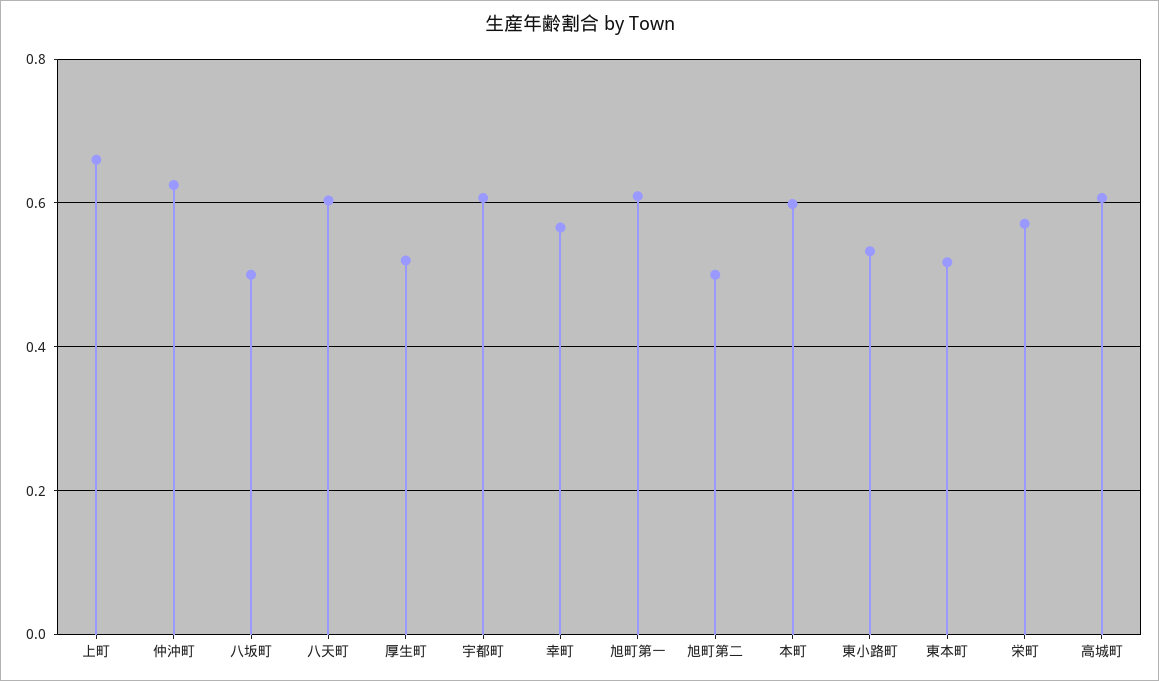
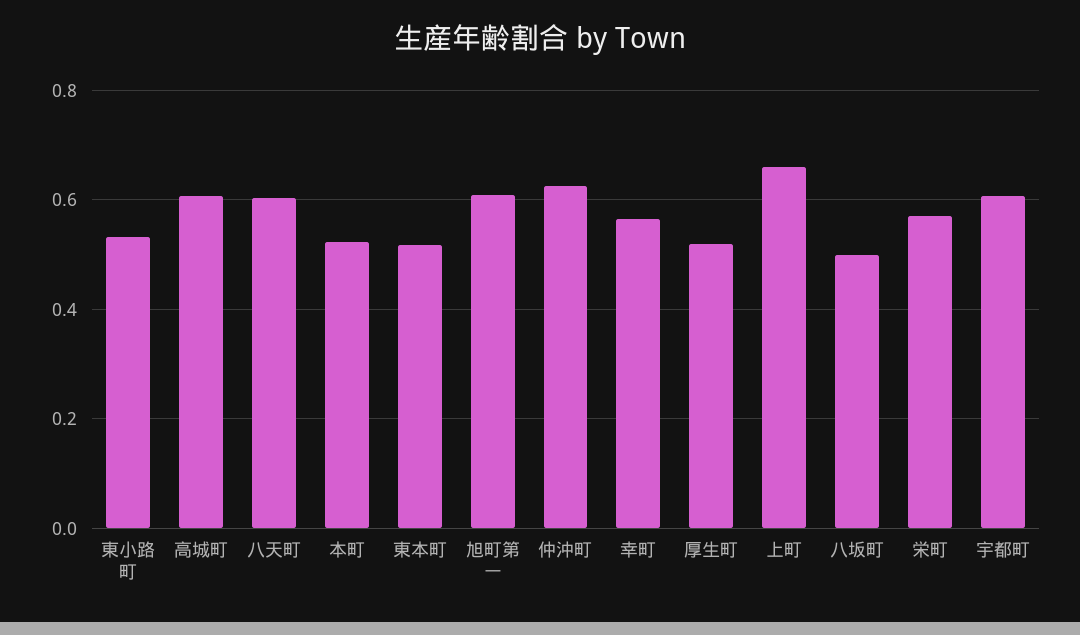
  {
    "上町": 0.66,
    "仲沖町": 0.62,
    "八坂町": 0.5,
    "八天町": 0.6,
    "厚生町": 0.52,
    "宇都町": 0.6,
    "幸町": 0.56,
    "旭町第一": 0.6,
-   "旭町第二": 0.5,
-   "本町": 0.6,
+   "本町": 0.52,
    "東小路町": 0.54,
    "東本町": 0.52,
    "栄町": 0.58,
    "高城町": 0.6
  }

